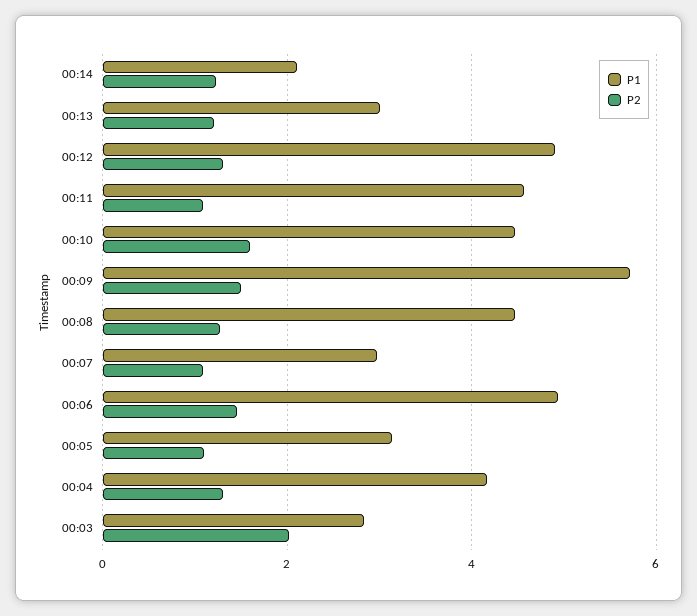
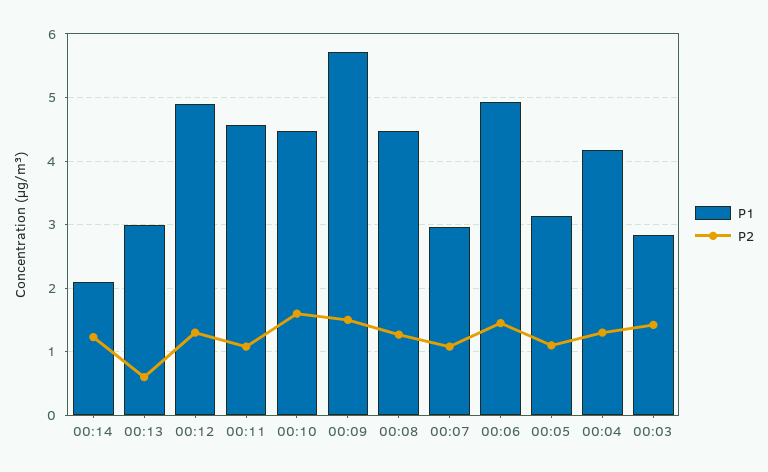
  {
    "P1": {
      "00:14": 2.1,
      "00:13": 3,
      "00:12": 4.9,
      "00:11": 4.6,
      "00:10": 4.5,
      "00:09": 5.7,
      "00:08": 4.5,
      "00:07": 3,
      "00:06": 4.9,
      "00:05": 3.1,
      "00:04": 4.2,
      "00:03": 2.8
    },
    "P2": {
      "00:14": 1.2,
-     "00:13": 1.2,
+     "00:13": 0.6,
      "00:12": 1.3,
      "00:11": 1.1,
      "00:10": 1.6,
      "00:09": 1.5,
      "00:08": 1.3,
      "00:07": 1.1,
      "00:06": 1.5,
      "00:05": 1.1,
      "00:04": 1.3,
-     "00:03": 2
+     "00:03": 1.4
    }
  }

